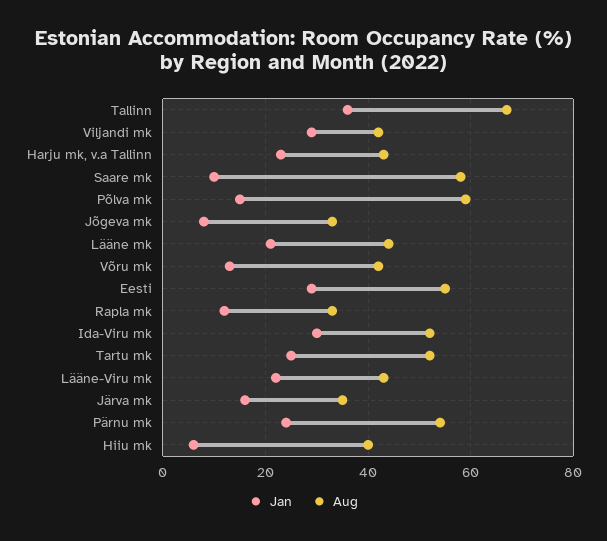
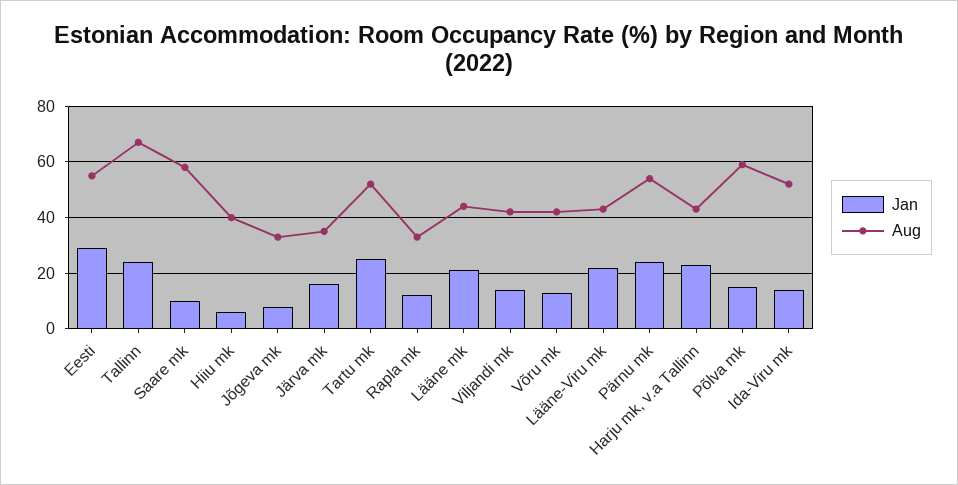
  {
    "Jan": {
-     "Tallinn": 35,
+     "Tallinn": 25,
-     "Viljandi mk": 30,
+     "Viljandi mk": 15,
      "Harju mk, v.a Tallinn": 25,
      "Saare mk": 10,
      "Põlva mk": 15,
      "Jõgeva mk": 10,
      "Lääne mk": 20,
      "Võru mk": 15,
      "Eesti": 30,
      "Rapla mk": 10,
-     "Ida-Viru mk": 30,
+     "Ida-Viru mk": 15,
      "Tartu mk": 25,
      "Lääne-Viru mk": 20,
      "Järva mk": 15,
      "Pärnu mk": 25,
      "Hiiu mk": 5
    },
    "Aug": {
      "Tallinn": 65,
      "Viljandi mk": 40,
      "Harju mk, v.a Tallinn": 45,
      "Saare mk": 60,
      "Põlva mk": 60,
      "Jõgeva mk": 35,
      "Lääne mk": 45,
      "Võru mk": 40,
      "Eesti": 55,
      "Rapla mk": 35,
      "Ida-Viru mk": 50,
      "Tartu mk": 50,
      "Lääne-Viru mk": 45,
      "Järva mk": 35,
      "Pärnu mk": 55,
      "Hiiu mk": 40
    }
  }

